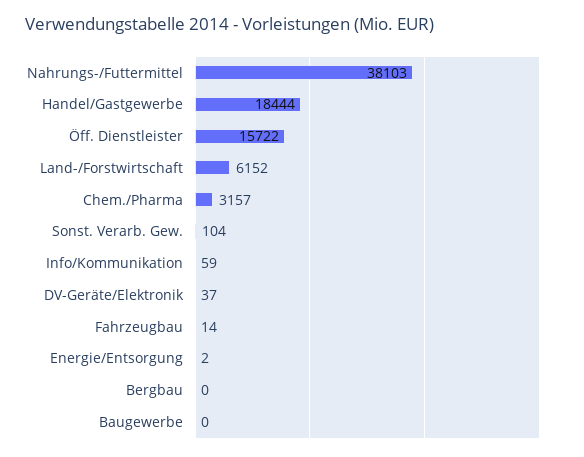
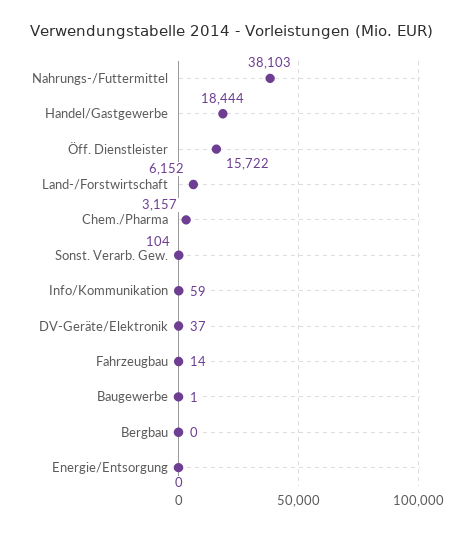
  {
    "Nahrungs-/Futtermittel": 38103,
    "Handel/Gastgewerbe": 18444,
    "Öff. Dienstleister": 15722,
    "Land-/Forstwirtschaft": 6152,
    "Chem./Pharma": 3157,
    "Sonst. Verarb. Gew.": 104,
    "Info/Kommunikation": 59,
    "DV-Geräte/Elektronik": 37,
    "Fahrzeugbau": 14,
-   "Energie/Entsorgung": 2,
+   "Energie/Entsorgung": 0,
    "Bergbau": 0,
-   "Baugewerbe": 0
+   "Baugewerbe": 1
  }

